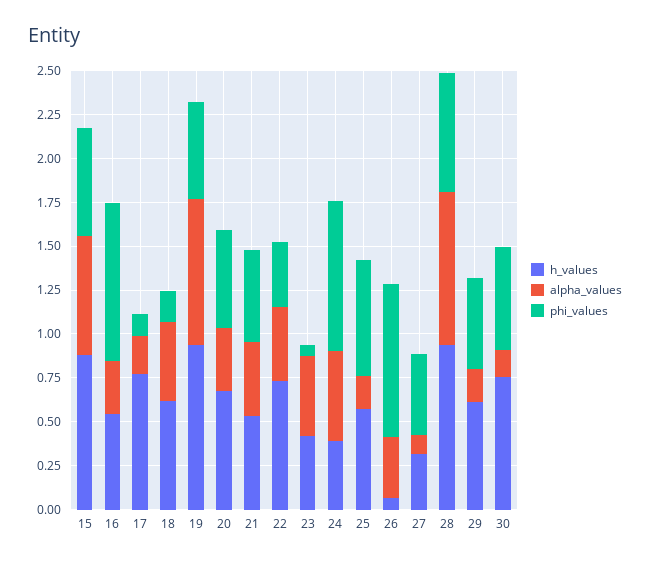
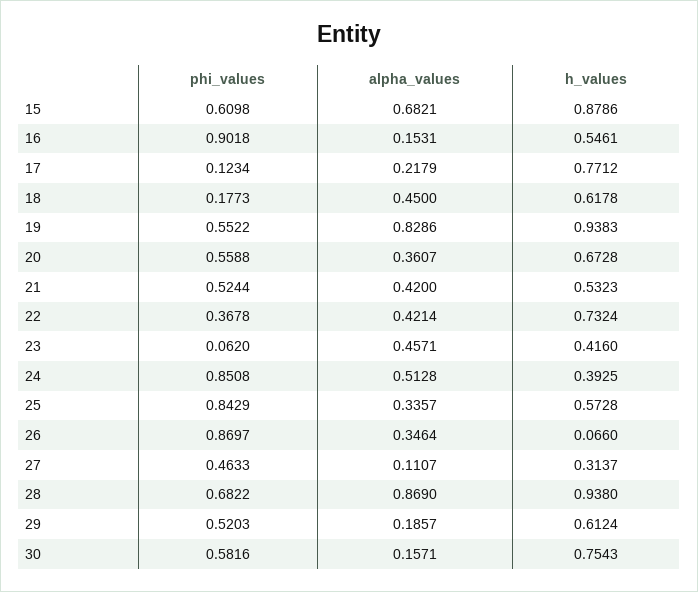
  {
    "h_values": {
      "15": 0.8786,
      "16": 0.5461,
      "17": 0.7712,
      "18": 0.6178,
      "19": 0.9383,
      "20": 0.6728,
      "21": 0.5323,
      "22": 0.7324,
      "23": 0.416,
      "24": 0.3925,
      "25": 0.5728,
      "26": 0.066,
      "27": 0.3137,
      "28": 0.938,
      "29": 0.6124,
      "30": 0.7543
    },
    "alpha_values": {
      "15": 0.6821,
-     "16": 0.3,
+     "16": 0.1531,
      "17": 0.2179,
      "18": 0.45,
      "19": 0.8286,
      "20": 0.3607,
      "21": 0.42,
      "22": 0.4214,
      "23": 0.4571,
      "24": 0.5128,
-     "25": 0.2,
+     "25": 0.3357,
      "26": 0.3464,
      "27": 0.1107,
      "28": 0.869,
      "29": 0.1857,
      "30": 0.1571
    },
    "phi_values": {
      "15": 0.6098,
      "16": 0.9018,
      "17": 0.1234,
      "18": 0.1773,
      "19": 0.5522,
      "20": 0.5588,
      "21": 0.5244,
      "22": 0.3678,
      "23": 0.062,
      "24": 0.8508,
-     "25": 0.65,
+     "25": 0.8429,
      "26": 0.8697,
      "27": 0.4633,
      "28": 0.6822,
      "29": 0.5203,
      "30": 0.5816
    }
  }

